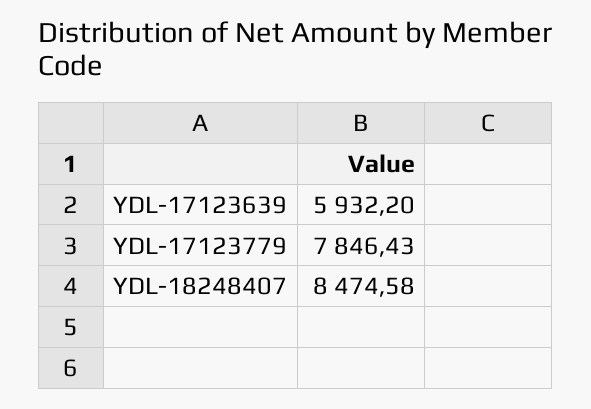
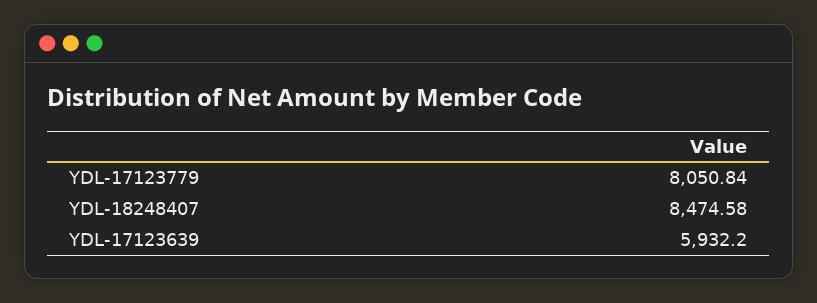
  {
    "YDL-17123639": 5932.2,
-   "YDL-17123779": 7846.43,
+   "YDL-17123779": 8050.84,
    "YDL-18248407": 8474.58
  }

